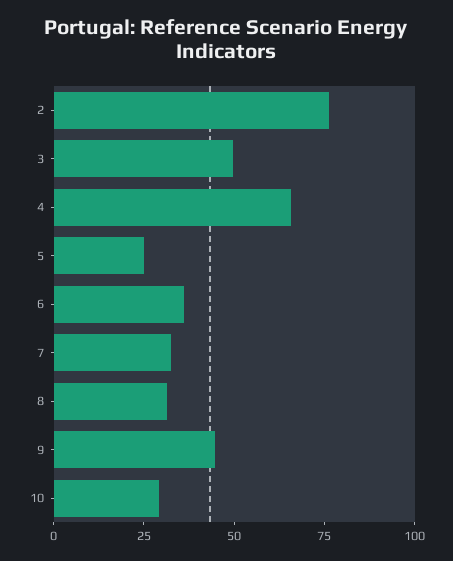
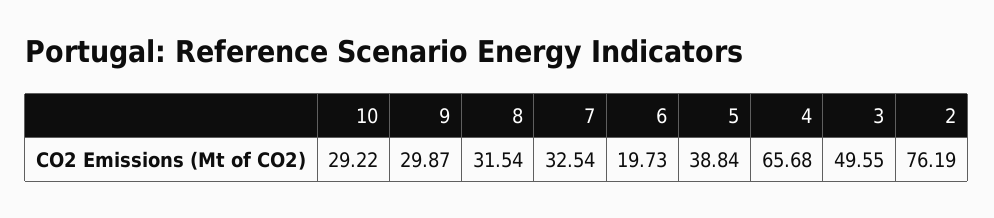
  {
    "2": 76.19,
    "3": 49.55,
    "4": 65.68,
-   "5": 25,
+   "5": 38.84,
-   "6": 35,
+   "6": 19.73,
    "7": 32.54,
    "8": 31.54,
-   "9": 45,
+   "9": 29.87,
    "10": 29.22
  }

